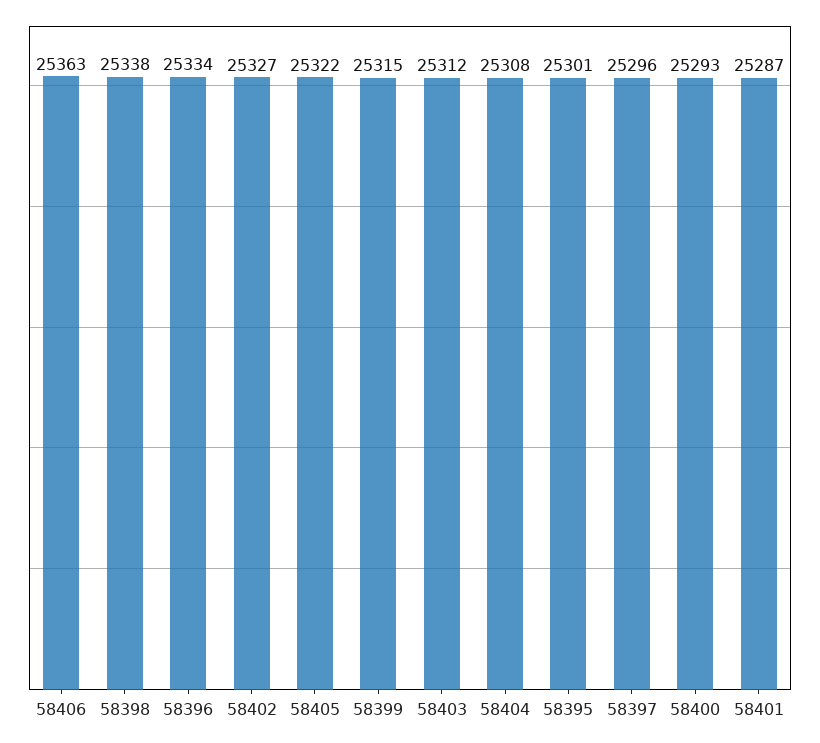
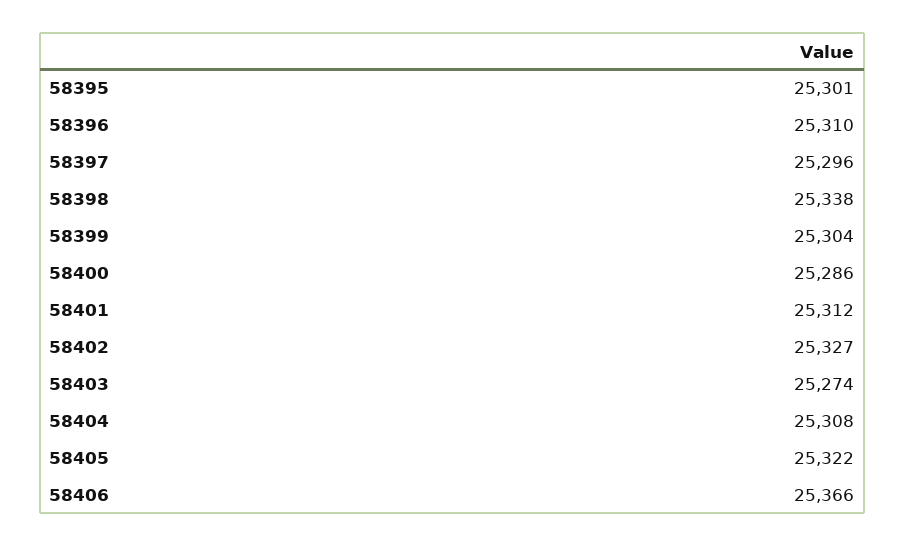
  {
-   "58406": 25363,
+   "58406": 25366,
    "58398": 25338,
-   "58396": 25334,
+   "58396": 25310,
    "58402": 25327,
    "58405": 25322,
-   "58399": 25315,
+   "58399": 25304,
-   "58403": 25312,
+   "58403": 25274,
    "58404": 25308,
    "58395": 25301,
    "58397": 25296,
-   "58400": 25293,
+   "58400": 25286,
-   "58401": 25287
+   "58401": 25312
  }

